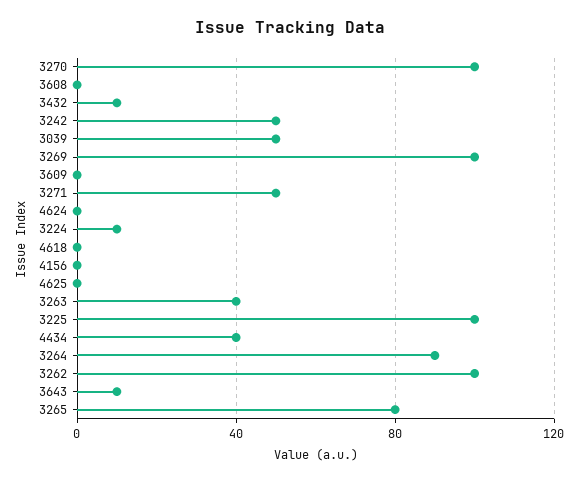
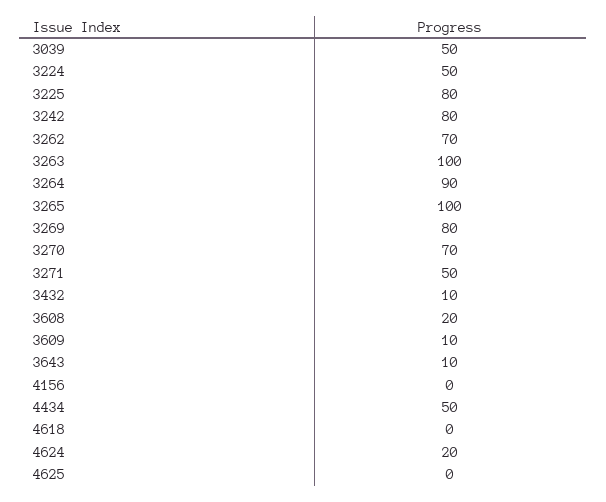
  {
-   "3270": 100,
+   "3270": 70,
-   "3608": 0,
+   "3608": 20,
    "3432": 10,
-   "3242": 50,
+   "3242": 80,
    "3039": 50,
-   "3269": 100,
+   "3269": 80,
-   "3609": 0,
+   "3609": 10,
    "3271": 50,
-   "4624": 0,
+   "4624": 20,
-   "3224": 10,
+   "3224": 50,
    "4618": 0,
    "4156": 0,
    "4625": 0,
-   "3263": 40,
+   "3263": 100,
-   "3225": 100,
+   "3225": 80,
-   "4434": 40,
+   "4434": 50,
    "3264": 90,
-   "3262": 100,
+   "3262": 70,
    "3643": 10,
-   "3265": 80
+   "3265": 100
  }

